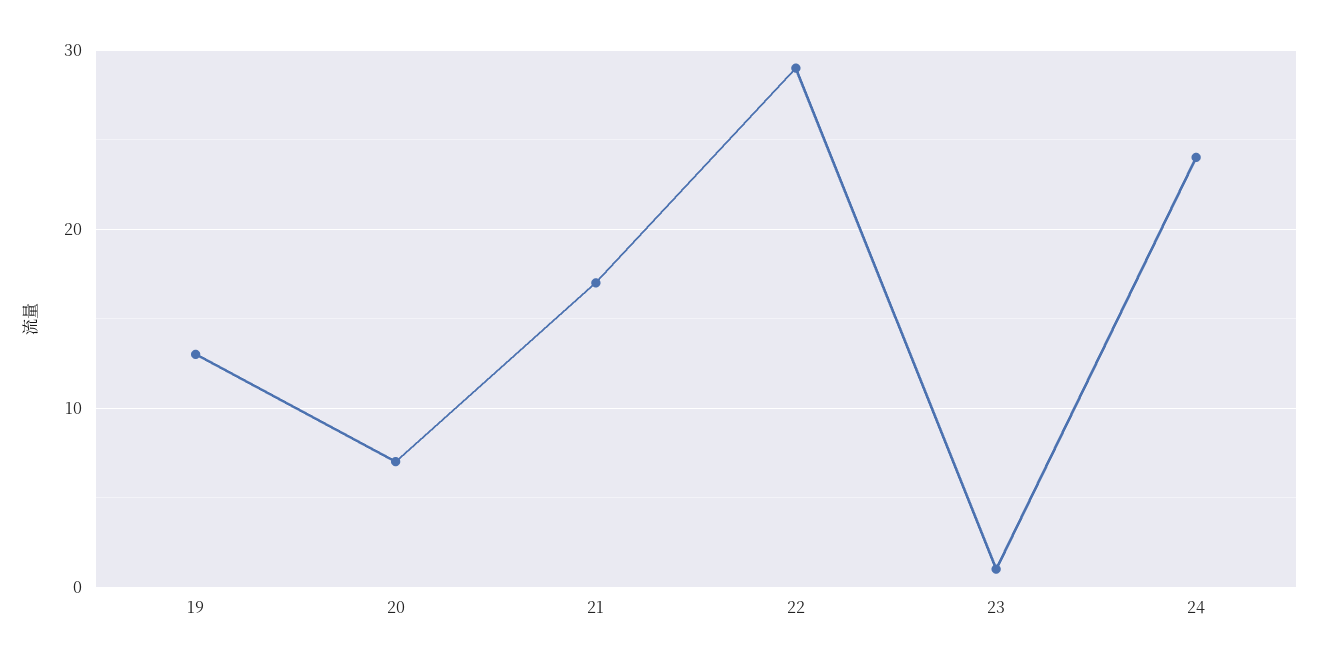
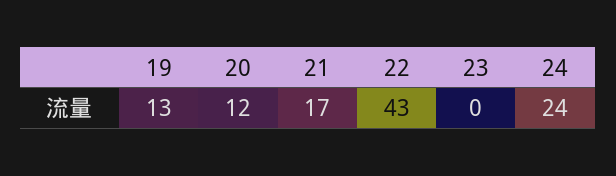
  {
    "19": 13,
-   "20": 7,
+   "20": 12,
    "21": 17,
-   "22": 29,
+   "22": 43,
-   "23": 1,
+   "23": 0,
    "24": 24
  }

